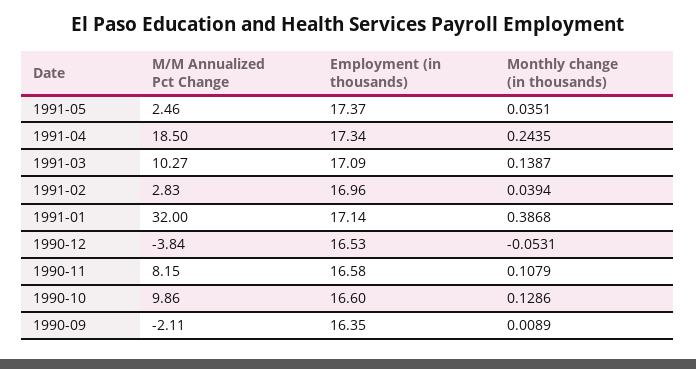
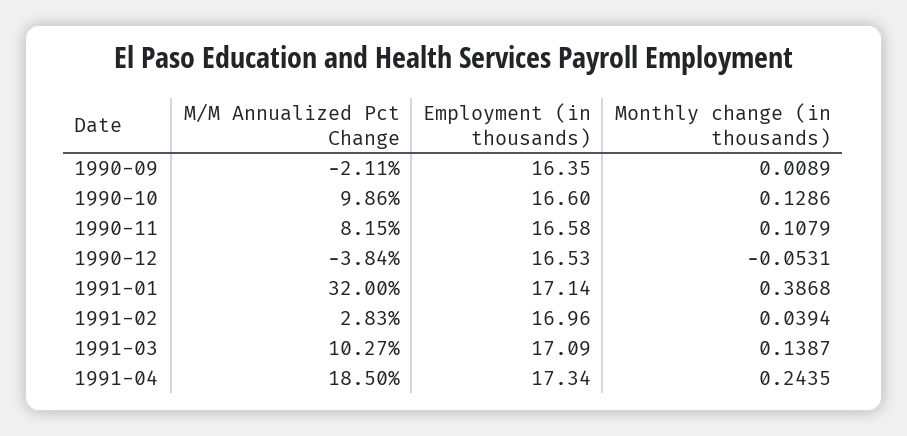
  {
    "M/M Annualized Pct Change": {
-     "1991-05": 2.46,
      "1991-04": 18.5,
      "1991-03": 10.27,
      "1991-02": 2.83,
      "1991-01": 32,
      "1990-12": -3.84,
      "1990-11": 8.15,
      "1990-10": 9.86,
      "1990-09": -2.11
    },
    "Employment (in thousands)": {
-     "1991-05": 17.37,
      "1991-04": 17.34,
      "1991-03": 17.09,
      "1991-02": 16.96,
      "1991-01": 17.14,
      "1990-12": 16.53,
      "1990-11": 16.58,
      "1990-10": 16.6,
      "1990-09": 16.35
    },
    "Monthly change (in thousands)": {
-     "1991-05": 0.0351,
      "1991-04": 0.2435,
      "1991-03": 0.1387,
      "1991-02": 0.0394,
      "1991-01": 0.3868,
      "1990-12": -0.0531,
      "1990-11": 0.1079,
      "1990-10": 0.1286,
      "1990-09": 0.0089
    }
  }

